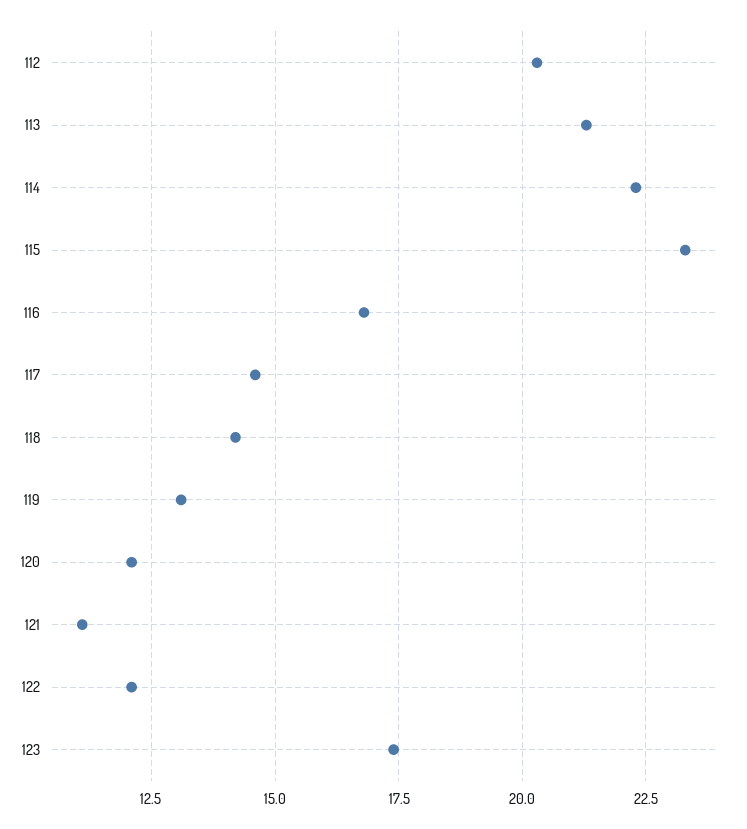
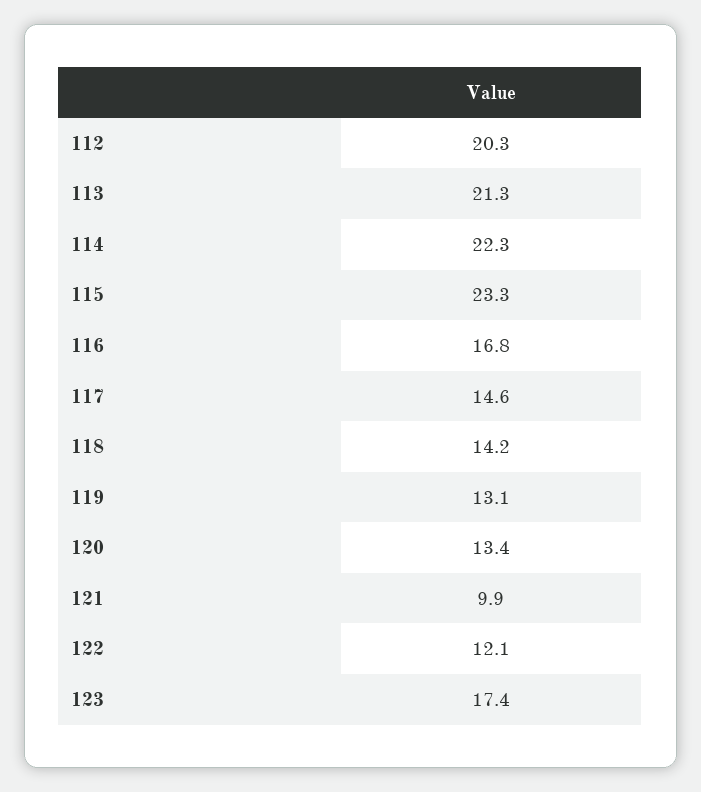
  {
    "112": 20.3,
    "113": 21.3,
    "114": 22.3,
    "115": 23.3,
    "116": 16.8,
    "117": 14.6,
    "118": 14.2,
    "119": 13.1,
-   "120": 12,
+   "120": 13.4,
-   "121": 11,
+   "121": 9.9,
    "122": 12.1,
    "123": 17.4
  }

